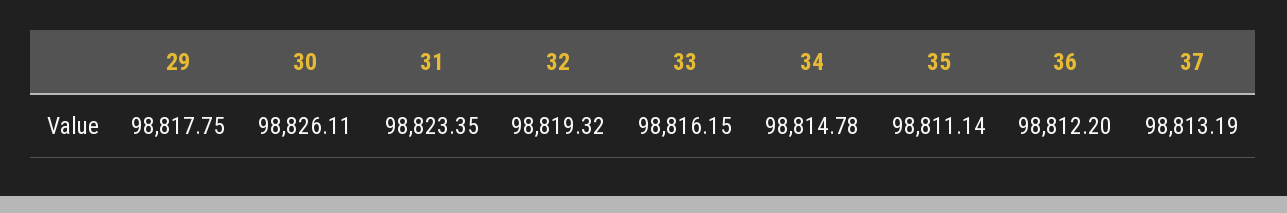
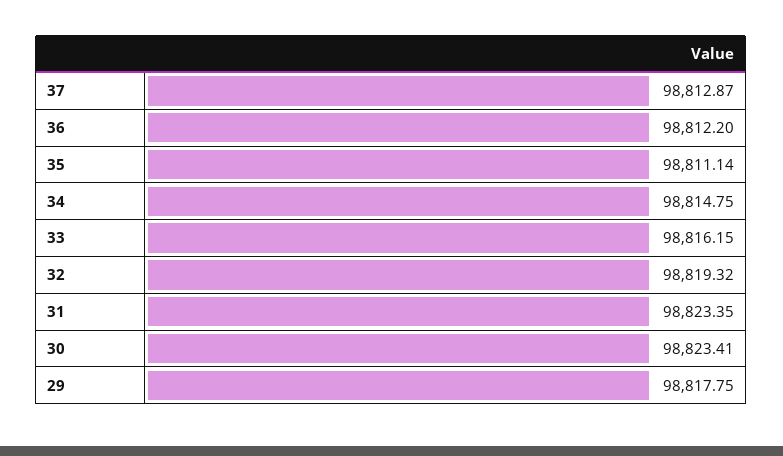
  {
    "29": 98817.75,
-   "30": 98826.11,
+   "30": 98823.41,
    "31": 98823.35,
    "32": 98819.32,
    "33": 98816.15,
-   "34": 98814.78,
+   "34": 98814.75,
    "35": 98811.14,
    "36": 98812.2,
-   "37": 98813.19
+   "37": 98812.87
  }

